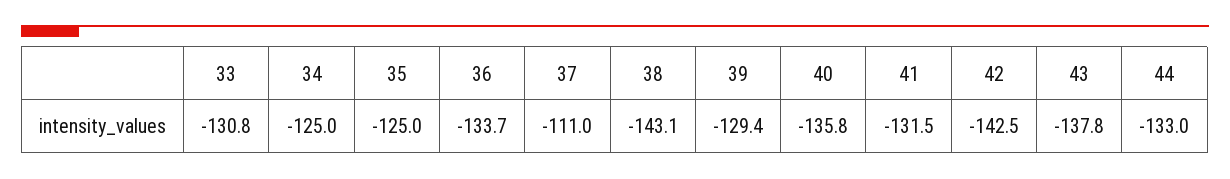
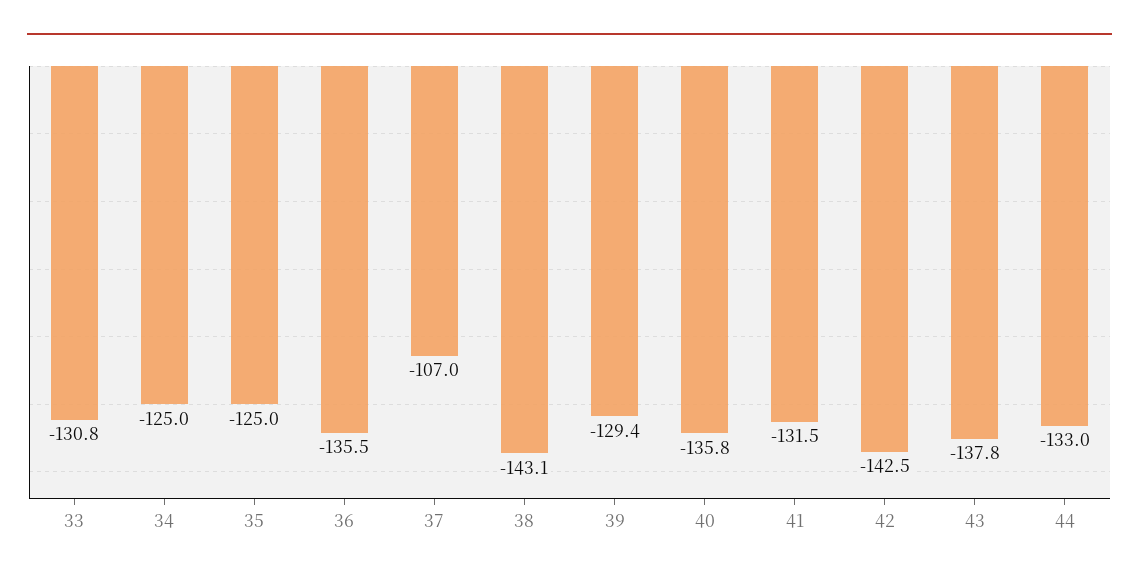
  {
    "33": -130.8,
    "34": -125,
    "35": -125,
-   "36": -133.7,
+   "36": -135.5,
-   "37": -111,
+   "37": -107,
    "38": -143.1,
    "39": -129.4,
    "40": -135.8,
    "41": -131.5,
    "42": -142.5,
    "43": -137.8,
    "44": -133
  }

